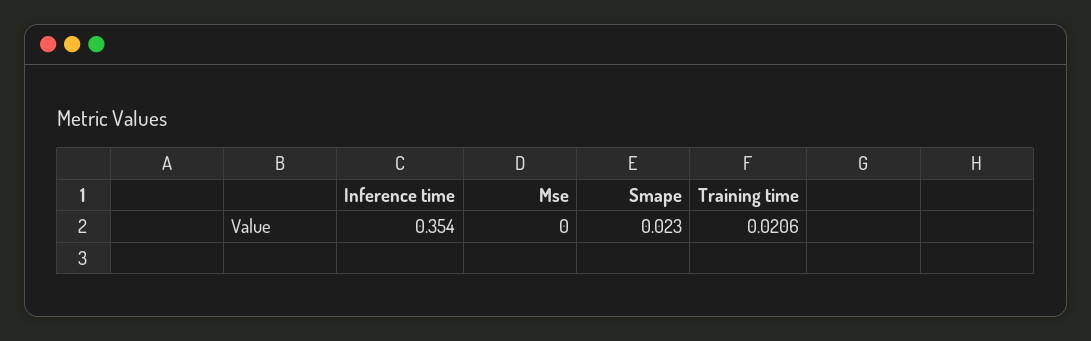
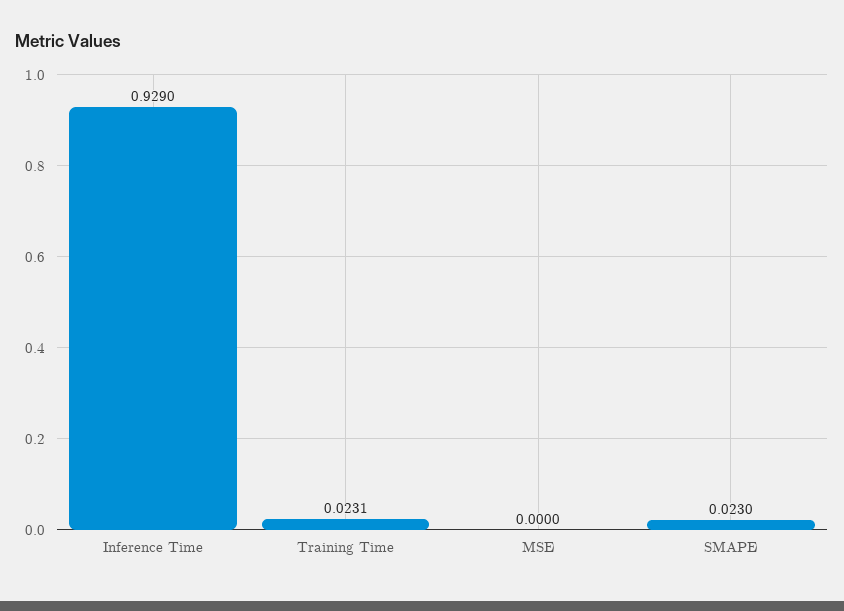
  {
-   "Inference time": 0.354,
+   "Inference time": 0.929,
    "Mse": 0,
    "Smape": 0.023,
-   "Training time": 0.0206
+   "Training time": 0.0231
  }

